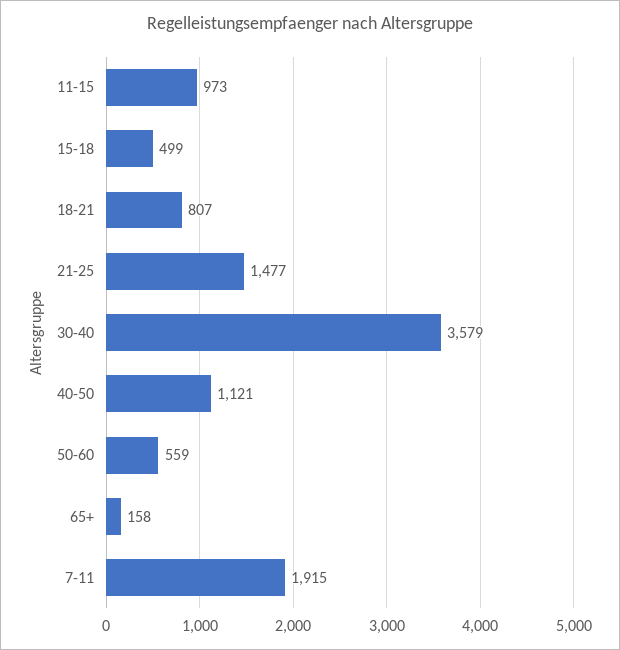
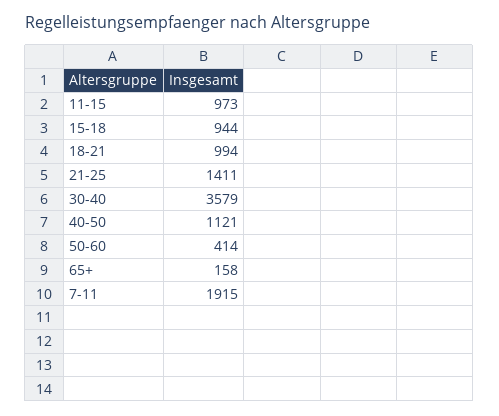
  {
    "11-15": 973,
-   "15-18": 499,
+   "15-18": 944,
-   "18-21": 807,
+   "18-21": 994,
-   "21-25": 1477,
+   "21-25": 1411,
    "30-40": 3579,
    "40-50": 1121,
-   "50-60": 559,
+   "50-60": 414,
    "65+": 158,
    "7-11": 1915
  }

